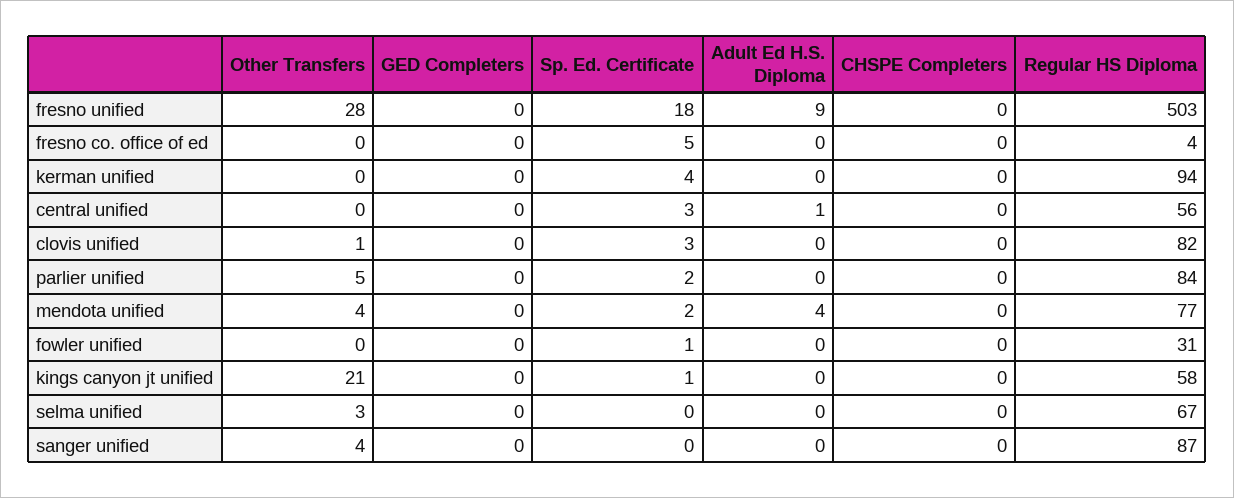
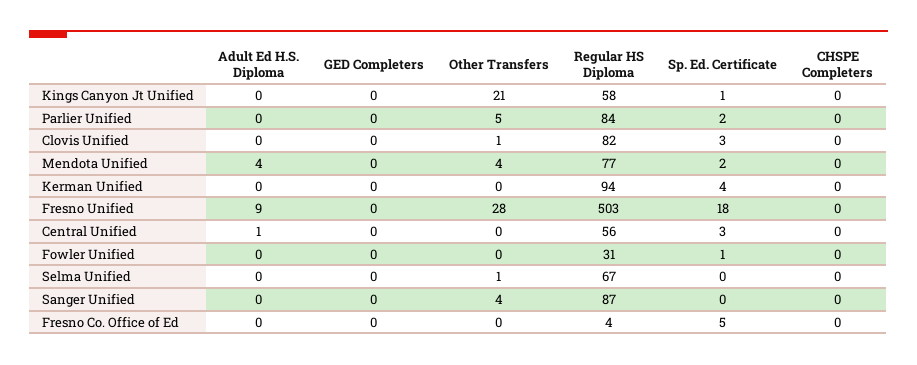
  {
    "Other Transfers": {
      "fresno unified": 28,
      "fresno co. office of ed": 0,
      "kerman unified": 0,
      "central unified": 0,
      "clovis unified": 1,
      "parlier unified": 5,
      "mendota unified": 4,
      "fowler unified": 0,
      "kings canyon jt unified": 21,
-     "selma unified": 3,
+     "selma unified": 1,
      "sanger unified": 4
    },
    "GED Completers": {
      "fresno unified": 0,
      "fresno co. office of ed": 0,
      "kerman unified": 0,
      "central unified": 0,
      "clovis unified": 0,
      "parlier unified": 0,
      "mendota unified": 0,
      "fowler unified": 0,
      "kings canyon jt unified": 0,
      "selma unified": 0,
      "sanger unified": 0
    },
    "Sp. Ed. Certificate": {
      "fresno unified": 18,
      "fresno co. office of ed": 5,
      "kerman unified": 4,
      "central unified": 3,
      "clovis unified": 3,
      "parlier unified": 2,
      "mendota unified": 2,
      "fowler unified": 1,
      "kings canyon jt unified": 1,
      "selma unified": 0,
      "sanger unified": 0
    },
    "Adult Ed H.S. Diploma": {
      "fresno unified": 9,
      "fresno co. office of ed": 0,
      "kerman unified": 0,
      "central unified": 1,
      "clovis unified": 0,
      "parlier unified": 0,
      "mendota unified": 4,
      "fowler unified": 0,
      "kings canyon jt unified": 0,
      "selma unified": 0,
      "sanger unified": 0
    },
    "CHSPE Completers": {
      "fresno unified": 0,
      "fresno co. office of ed": 0,
      "kerman unified": 0,
      "central unified": 0,
      "clovis unified": 0,
      "parlier unified": 0,
      "mendota unified": 0,
      "fowler unified": 0,
      "kings canyon jt unified": 0,
      "selma unified": 0,
      "sanger unified": 0
    },
    "Regular HS Diploma": {
      "fresno unified": 503,
      "fresno co. office of ed": 4,
      "kerman unified": 94,
      "central unified": 56,
      "clovis unified": 82,
      "parlier unified": 84,
      "mendota unified": 77,
      "fowler unified": 31,
      "kings canyon jt unified": 58,
      "selma unified": 67,
      "sanger unified": 87
    }
  }

